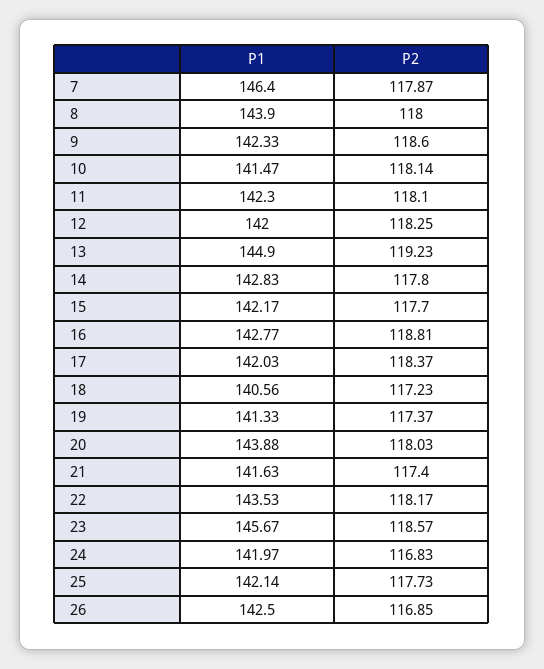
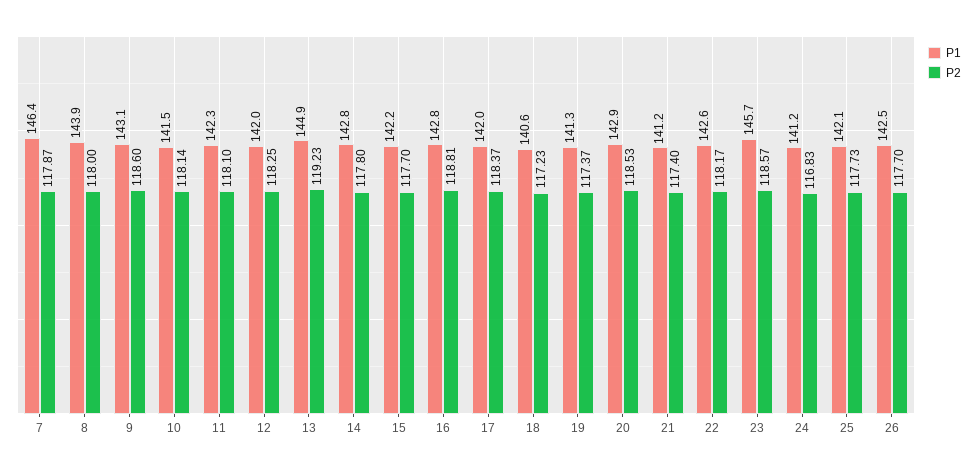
  {
    "P1": {
      "7": 146.4,
      "8": 143.9,
-     "9": 142.33,
+     "9": 143.1,
      "10": 141.47,
      "11": 142.3,
      "12": 142,
      "13": 144.9,
      "14": 142.83,
      "15": 142.17,
      "16": 142.77,
      "17": 142.03,
      "18": 140.56,
      "19": 141.33,
-     "20": 143.88,
+     "20": 142.9,
-     "21": 141.63,
+     "21": 141.2,
-     "22": 143.53,
+     "22": 142.6,
      "23": 145.67,
-     "24": 141.97,
+     "24": 141.2,
      "25": 142.14,
      "26": 142.5
    },
    "P2": {
      "7": 117.87,
      "8": 118,
      "9": 118.6,
      "10": 118.14,
      "11": 118.1,
      "12": 118.25,
      "13": 119.23,
      "14": 117.8,
      "15": 117.7,
      "16": 118.81,
      "17": 118.37,
      "18": 117.23,
      "19": 117.37,
-     "20": 118.03,
+     "20": 118.53,
      "21": 117.4,
      "22": 118.17,
      "23": 118.57,
      "24": 116.83,
      "25": 117.73,
-     "26": 116.85
+     "26": 117.7
    }
  }

